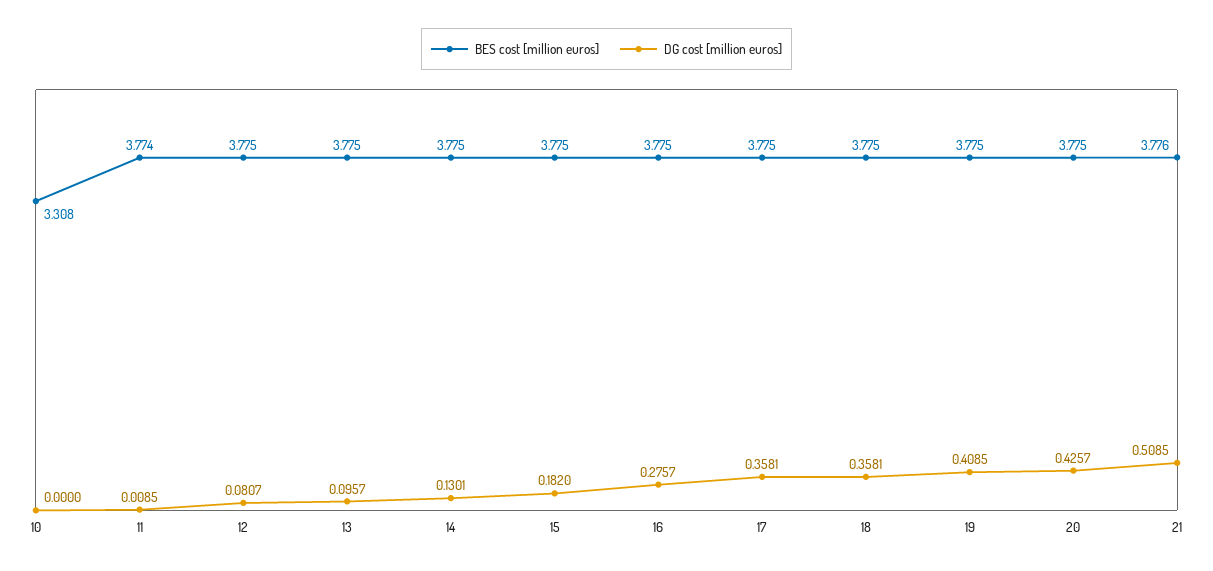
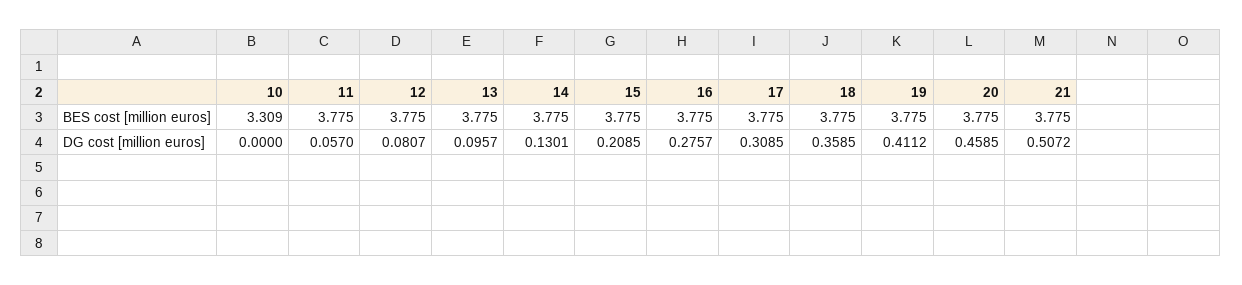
  {
    "BES cost [million euros]": {
-     "10": 3.308,
+     "10": 3.309,
-     "11": 3.774,
+     "11": 3.775,
      "12": 3.775,
      "13": 3.775,
      "14": 3.775,
      "15": 3.775,
      "16": 3.775,
      "17": 3.775,
      "18": 3.775,
      "19": 3.775,
      "20": 3.775,
-     "21": 3.776
+     "21": 3.775
    },
    "DG cost [million euros]": {
      "10": 0,
-     "11": 0.0085,
+     "11": 0.057,
      "12": 0.0807,
      "13": 0.0957,
      "14": 0.1301,
-     "15": 0.182,
+     "15": 0.2085,
      "16": 0.2757,
-     "17": 0.3581,
+     "17": 0.3085,
-     "18": 0.3581,
+     "18": 0.3585,
-     "19": 0.4085,
+     "19": 0.4112,
-     "20": 0.4257,
+     "20": 0.4585,
-     "21": 0.5085
+     "21": 0.5072
    }
  }

